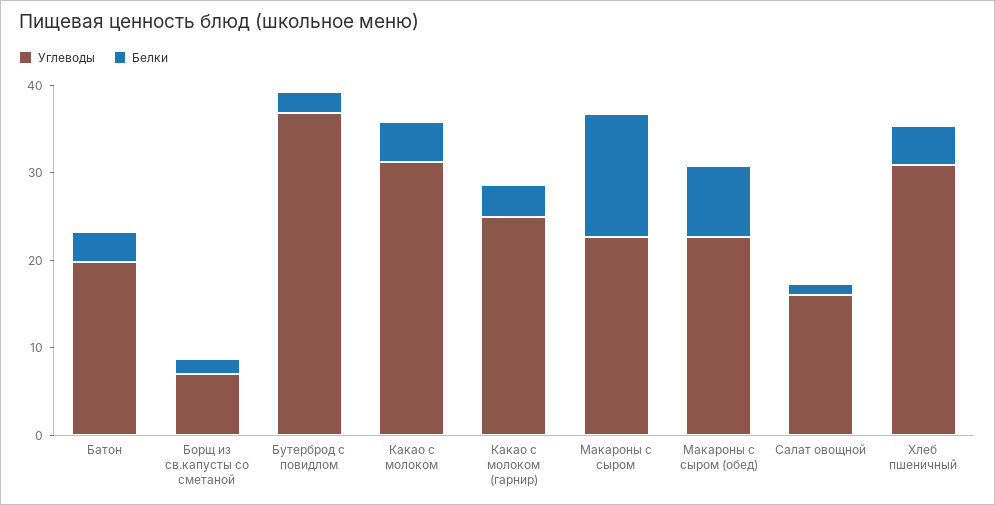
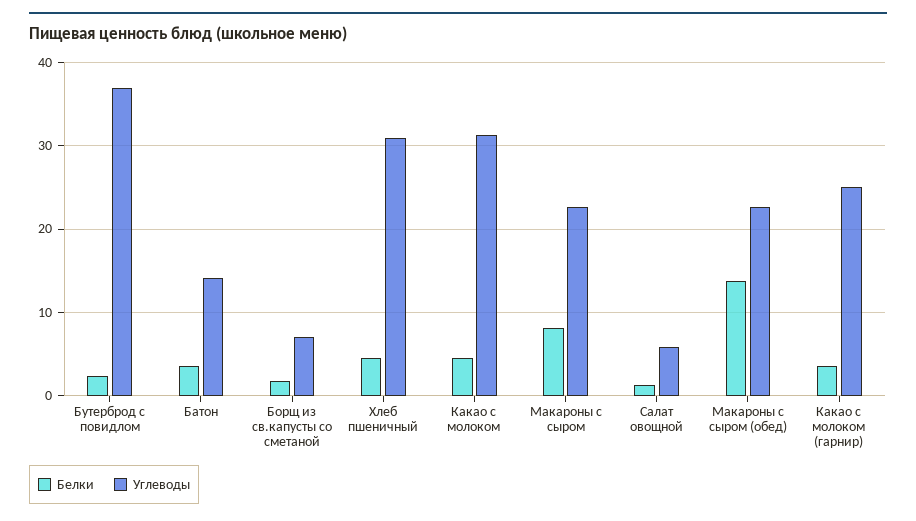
  {
    "Углеводы": {
-     "Батон": 20,
+     "Батон": 14,
      "Борщ из св.капусты со сметаной": 7,
      "Бутерброд с повидлом": 37,
      "Какао с молоком": 31,
      "Какао с молоком (гарнир)": 25,
      "Макароны с сыром": 23,
      "Макароны с сыром (обед)": 23,
-     "Салат овощной": 16,
+     "Салат овощной": 6,
      "Хлеб пшеничный": 31
    },
    "Белки": {
      "Батон": 4,
      "Борщ из св.капусты со сметаной": 2,
      "Бутерброд с повидлом": 2,
      "Какао с молоком": 5,
      "Какао с молоком (гарнир)": 4,
-     "Макароны с сыром": 14,
+     "Макароны с сыром": 8,
-     "Макароны с сыром (обед)": 8,
+     "Макароны с сыром (обед)": 14,
      "Салат овощной": 1,
      "Хлеб пшеничный": 5
    }
  }

